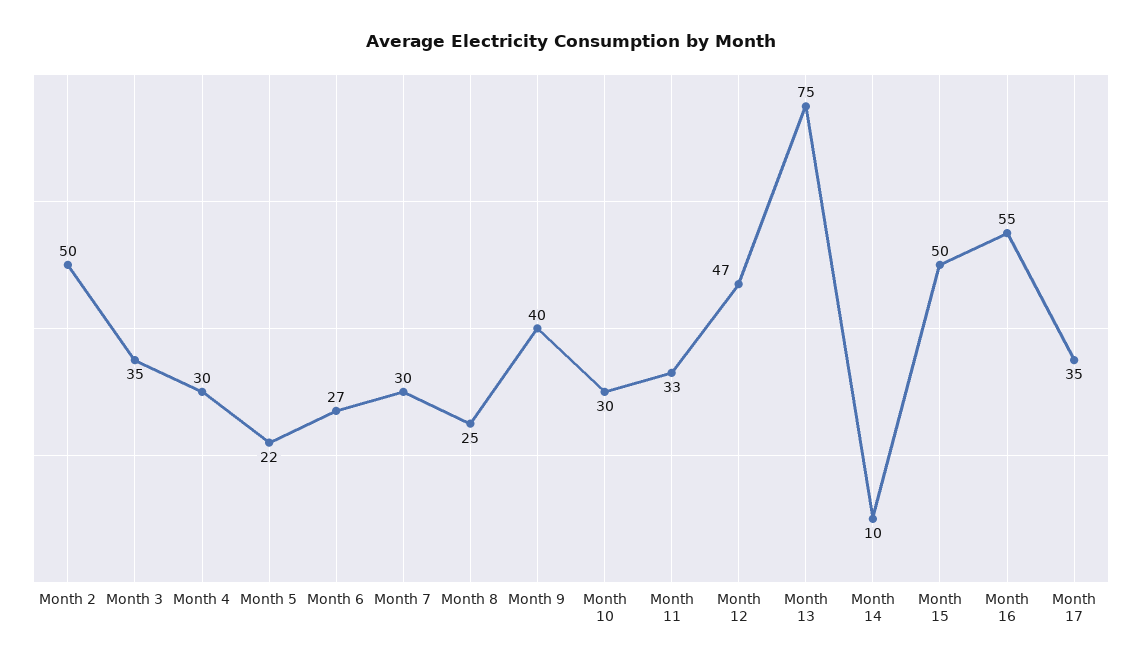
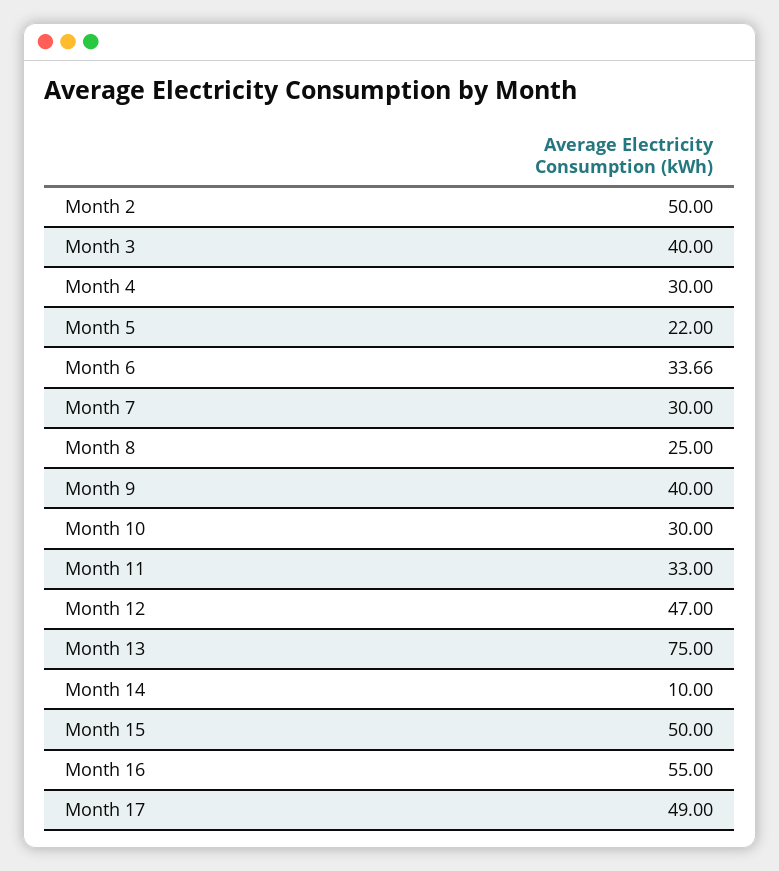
  {
    "Month 2": 50,
-   "Month 3": 35,
+   "Month 3": 40,
    "Month 4": 30,
    "Month 5": 22,
-   "Month 6": 27,
+   "Month 6": 33.66,
    "Month 7": 30,
    "Month 8": 25,
    "Month 9": 40,
    "Month 10": 30,
    "Month 11": 33,
    "Month 12": 47,
    "Month 13": 75,
    "Month 14": 10,
    "Month 15": 50,
    "Month 16": 55,
-   "Month 17": 35
+   "Month 17": 49
  }

